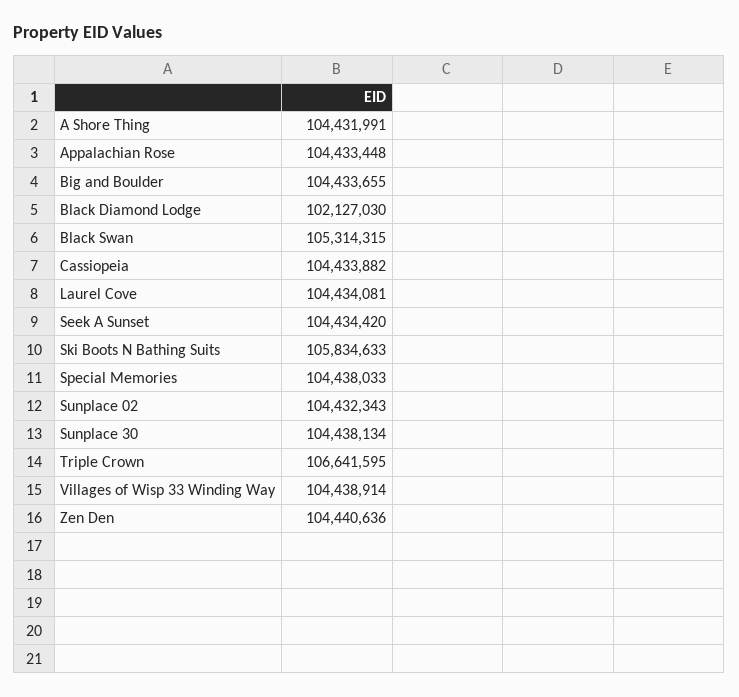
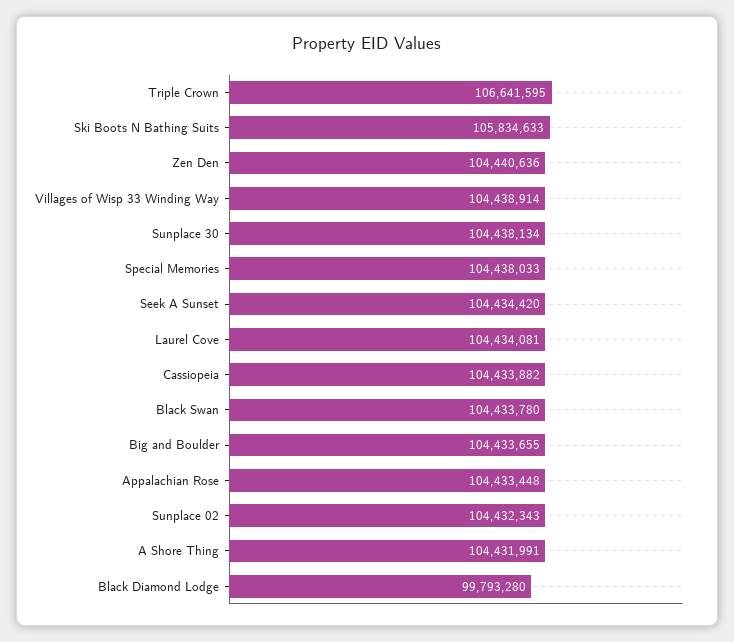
  {
    "A Shore Thing": 104431991,
    "Appalachian Rose": 104433448,
    "Big and Boulder": 104433655,
-   "Black Diamond Lodge": 102127030,
+   "Black Diamond Lodge": 99793280,
-   "Black Swan": 105314315,
+   "Black Swan": 104433780,
    "Cassiopeia": 104433882,
    "Laurel Cove": 104434081,
    "Seek A Sunset": 104434420,
    "Ski Boots N Bathing Suits": 105834633,
    "Special Memories": 104438033,
    "Sunplace 02": 104432343,
    "Sunplace 30": 104438134,
    "Triple Crown": 106641595,
    "Villages of Wisp 33 Winding Way": 104438914,
    "Zen Den": 104440636
  }

